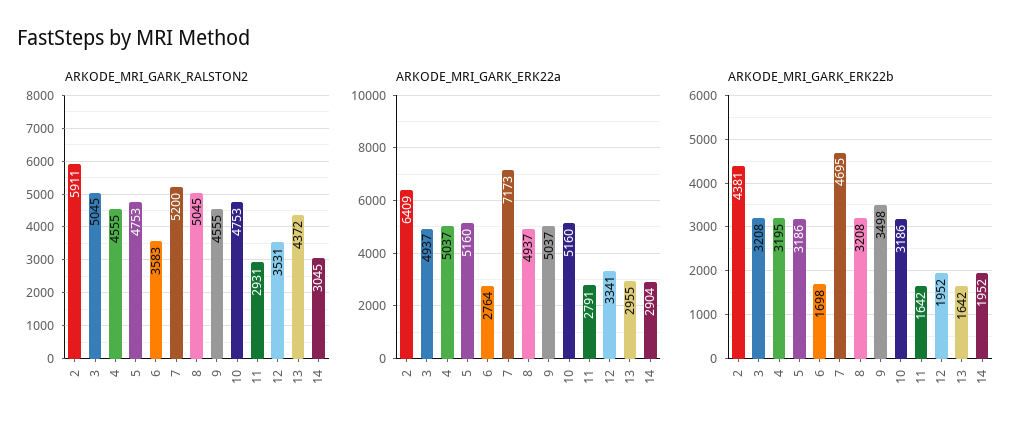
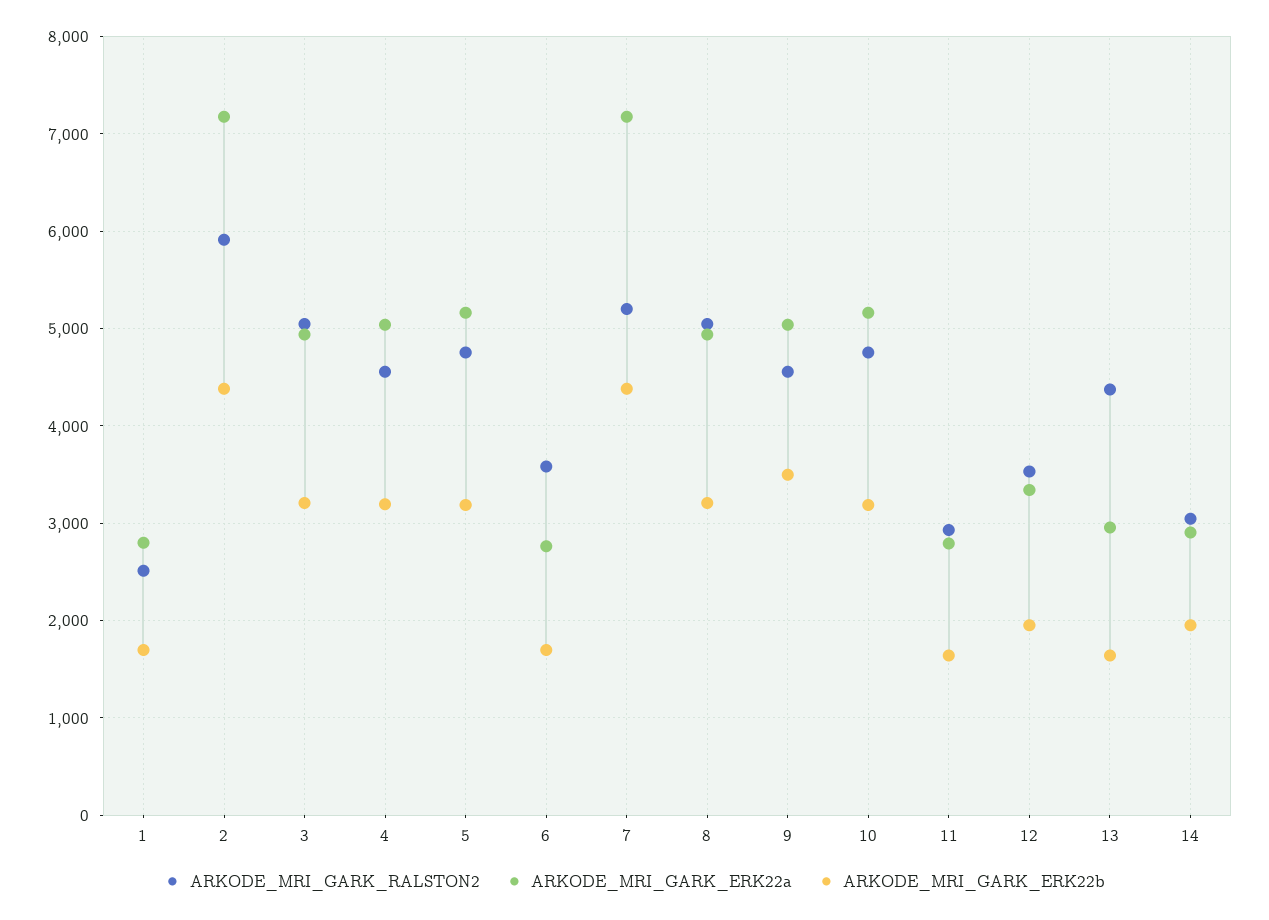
  {
    "ARKODE_MRI_GARK_RALSTON2": {
      "2": 5911,
      "3": 5045,
      "4": 4555,
      "5": 4753,
      "6": 3583,
      "7": 5200,
      "8": 5045,
      "9": 4555,
      "10": 4753,
      "11": 2931,
      "12": 3531,
      "13": 4372,
-     "14": 3045
+     "14": 3045,
+     "1": 2500
    },
    "ARKODE_MRI_GARK_ERK22a": {
-     "2": 6409,
+     "2": 7200,
      "3": 4937,
      "4": 5037,
      "5": 5160,
      "6": 2764,
      "7": 7173,
      "8": 4937,
      "9": 5037,
      "10": 5160,
      "11": 2791,
      "12": 3341,
      "13": 2955,
-     "14": 2904
+     "14": 2904,
+     "1": 2800
    },
    "ARKODE_MRI_GARK_ERK22b": {
      "2": 4381,
      "3": 3208,
      "4": 3195,
      "5": 3186,
      "6": 1698,
-     "7": 4695,
+     "7": 4400,
      "8": 3208,
      "9": 3498,
      "10": 3186,
      "11": 1642,
      "12": 1952,
      "13": 1642,
-     "14": 1952
+     "14": 1952,
+     "1": 1700
    }
  }

